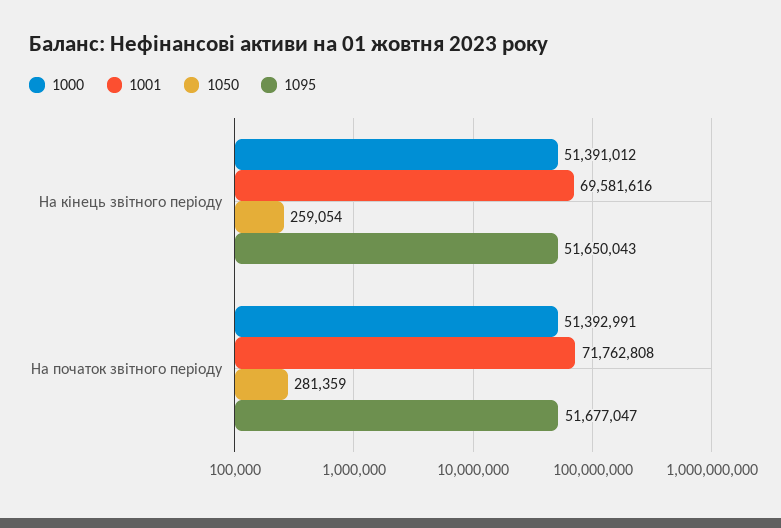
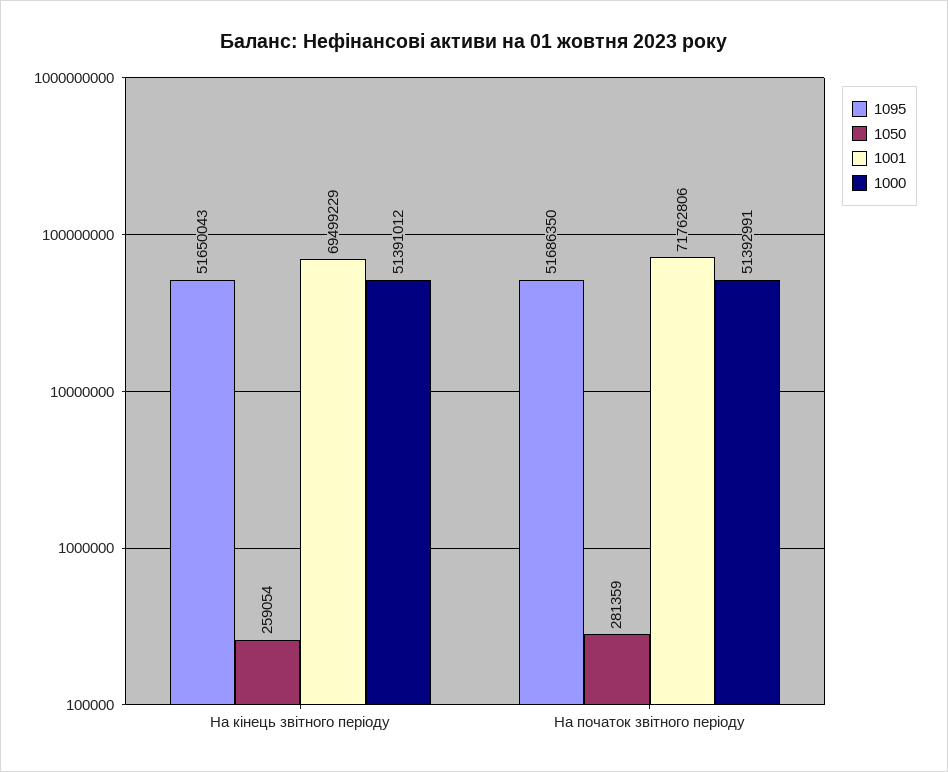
  {
    "1000": {
      "На кінець звітного періоду": 51391012,
      "На початок звітного періоду": 51392991
    },
    "1001": {
-     "На кінець звітного періоду": 69581616,
+     "На кінець звітного періоду": 69499229,
-     "На початок звітного періоду": 71762808
+     "На початок звітного періоду": 71762806
    },
    "1050": {
      "На кінець звітного періоду": 259054,
      "На початок звітного періоду": 281359
    },
    "1095": {
      "На кінець звітного періоду": 51650043,
-     "На початок звітного періоду": 51677047
+     "На початок звітного періоду": 51686350
    }
  }

